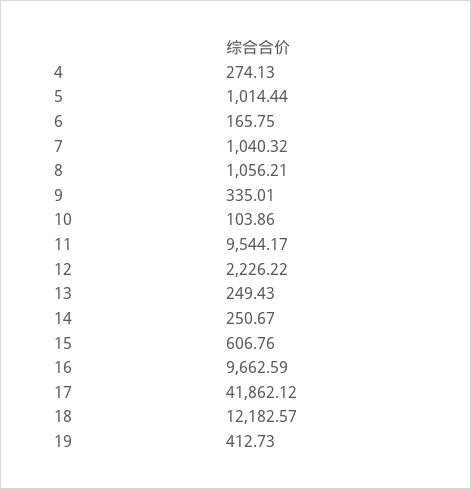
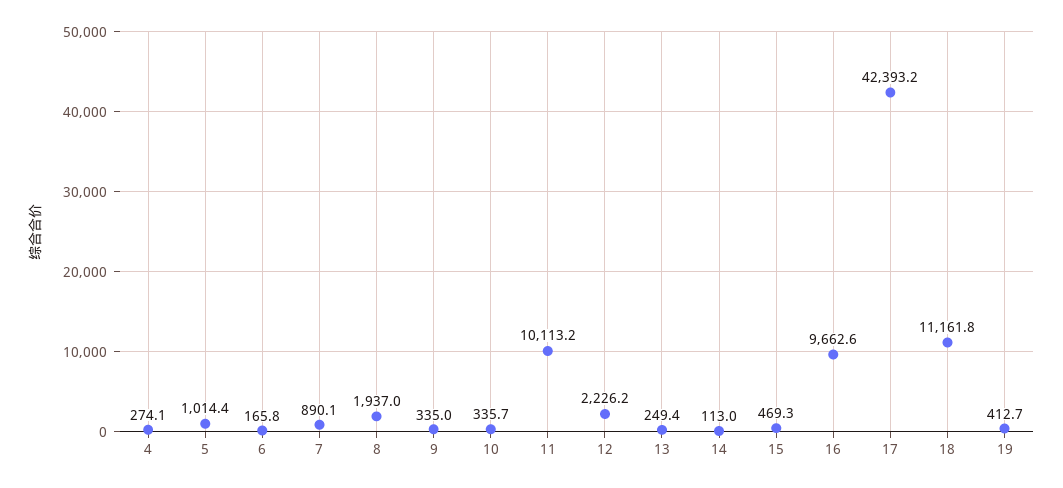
  {
    "4": 274.13,
    "5": 1014.44,
    "6": 165.75,
-   "7": 1040.32,
+   "7": 890.1,
-   "8": 1056.21,
+   "8": 1937,
    "9": 335.01,
-   "10": 103.86,
+   "10": 335.7,
-   "11": 9544.17,
+   "11": 10113.2,
    "12": 2226.22,
    "13": 249.43,
-   "14": 250.67,
+   "14": 113,
-   "15": 606.76,
+   "15": 469.3,
    "16": 9662.59,
-   "17": 41862.12,
+   "17": 42393.2,
-   "18": 12182.57,
+   "18": 11161.8,
    "19": 412.73
  }

